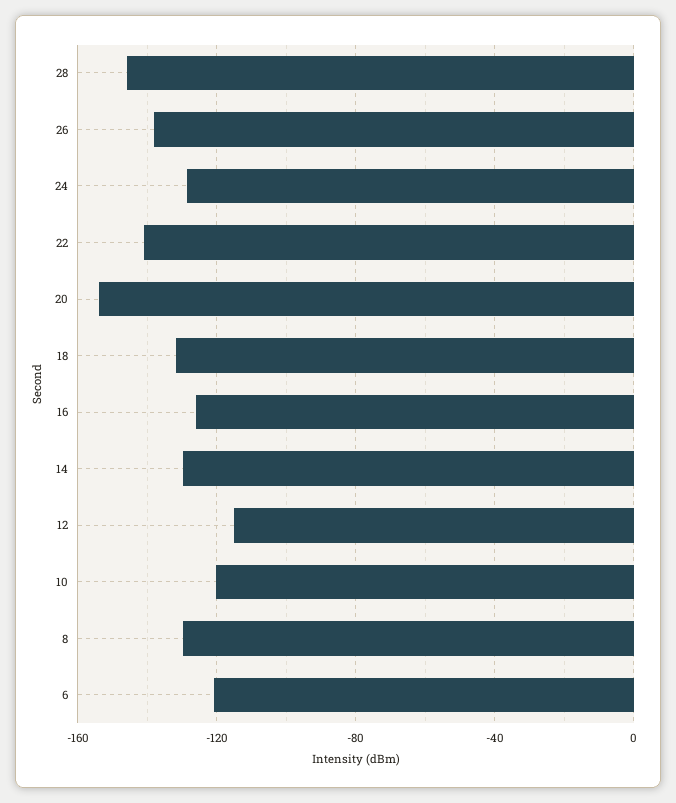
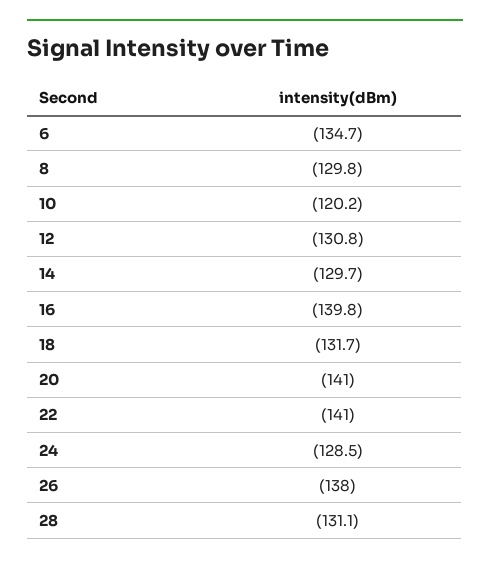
  {
-   "28": -145,
+   "28": -131.1,
    "26": -138,
    "24": -128.5,
    "22": -141,
-   "20": -155,
+   "20": -141,
    "18": -131.7,
-   "16": -125,
+   "16": -139.8,
    "14": -129.7,
-   "12": -115,
+   "12": -130.8,
    "10": -120.2,
    "8": -129.8,
-   "6": -120
+   "6": -134.7
  }

